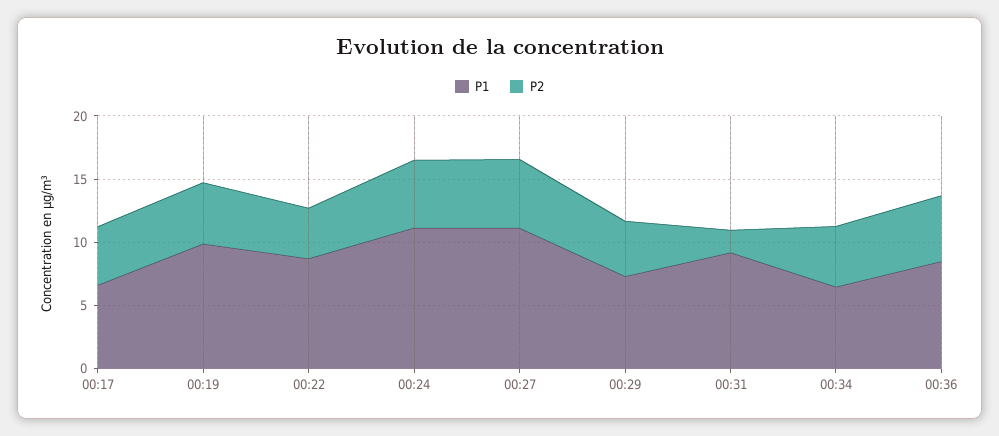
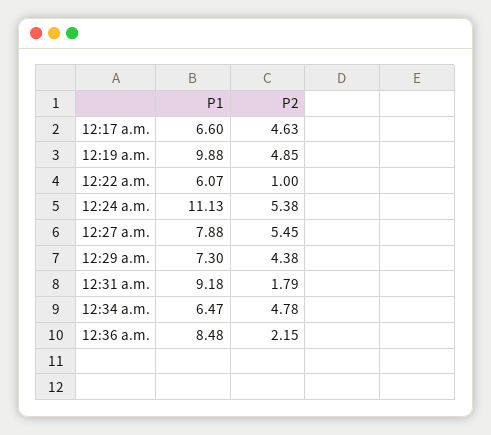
  {
    "P1": {
      "00:17": 6.6,
      "00:19": 9.88,
-     "00:22": 9,
+     "00:22": 6.07,
      "00:24": 11.13,
-     "00:27": 11,
+     "00:27": 7.88,
      "00:29": 7.3,
      "00:31": 9.18,
      "00:34": 6.47,
      "00:36": 8.48
    },
    "P2": {
      "00:17": 4.63,
      "00:19": 4.85,
-     "00:22": 4,
+     "00:22": 1,
      "00:24": 5.38,
      "00:27": 5.45,
      "00:29": 4.38,
      "00:31": 1.79,
      "00:34": 4.78,
-     "00:36": 5
+     "00:36": 2.15
    }
  }

